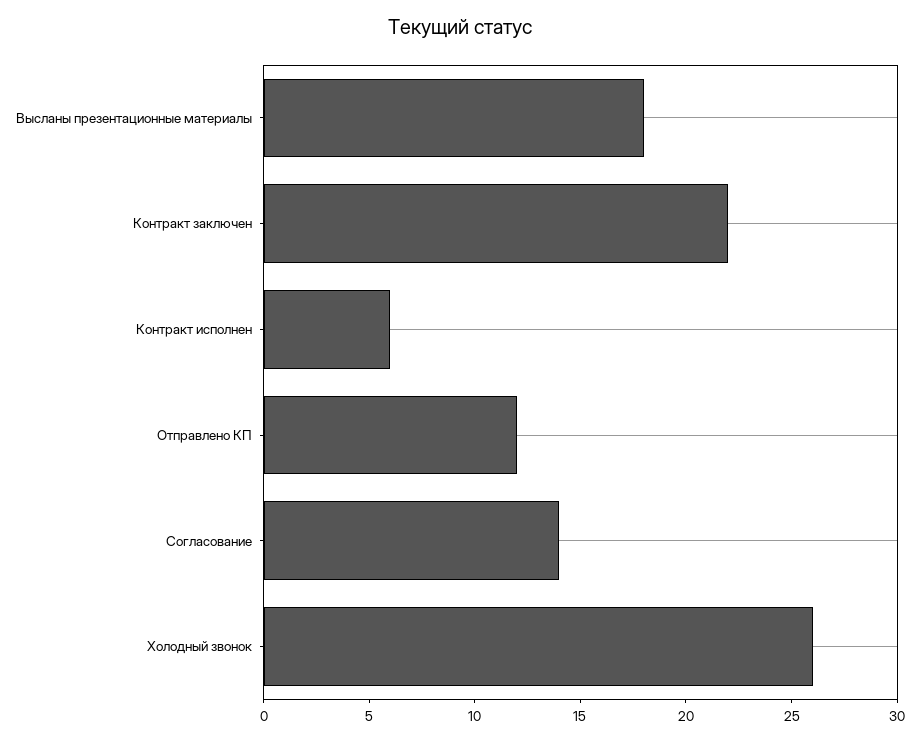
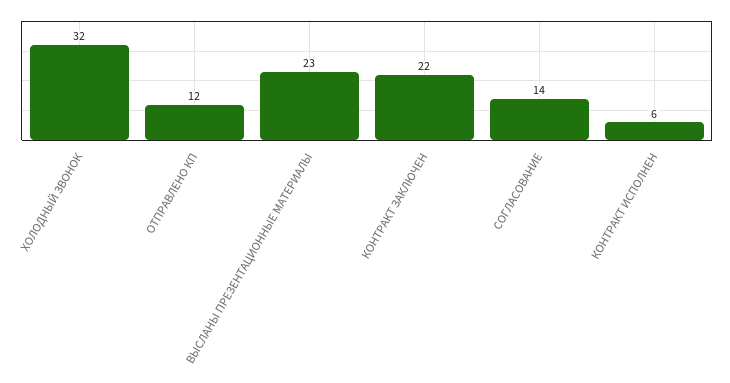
  {
-   "Высланы презентационные материалы": 18,
+   "Высланы презентационные материалы": 23,
    "Контракт заключен": 22,
    "Контракт исполнен": 6,
    "Отправлено КП": 12,
    "Согласование": 14,
-   "Холодный звонок": 26
+   "Холодный звонок": 32
  }

